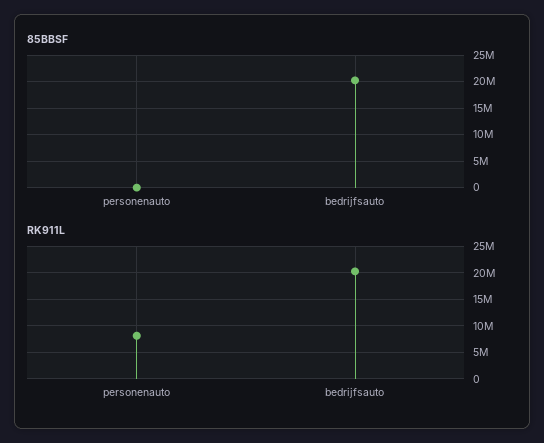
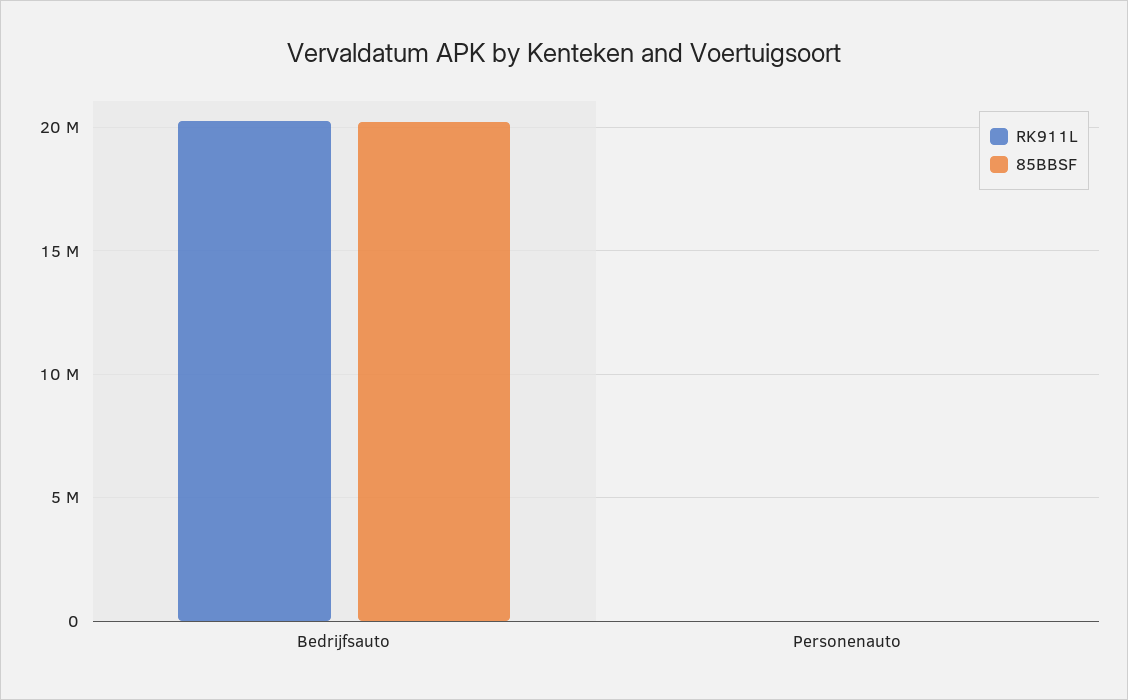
  {
    "85BBSF": {
      "personenauto": 0,
      "bedrijfsauto": 20000000
    },
    "RK911L": {
-     "personenauto": 7500000,
+     "personenauto": 0,
      "bedrijfsauto": 20000000
    }
  }

